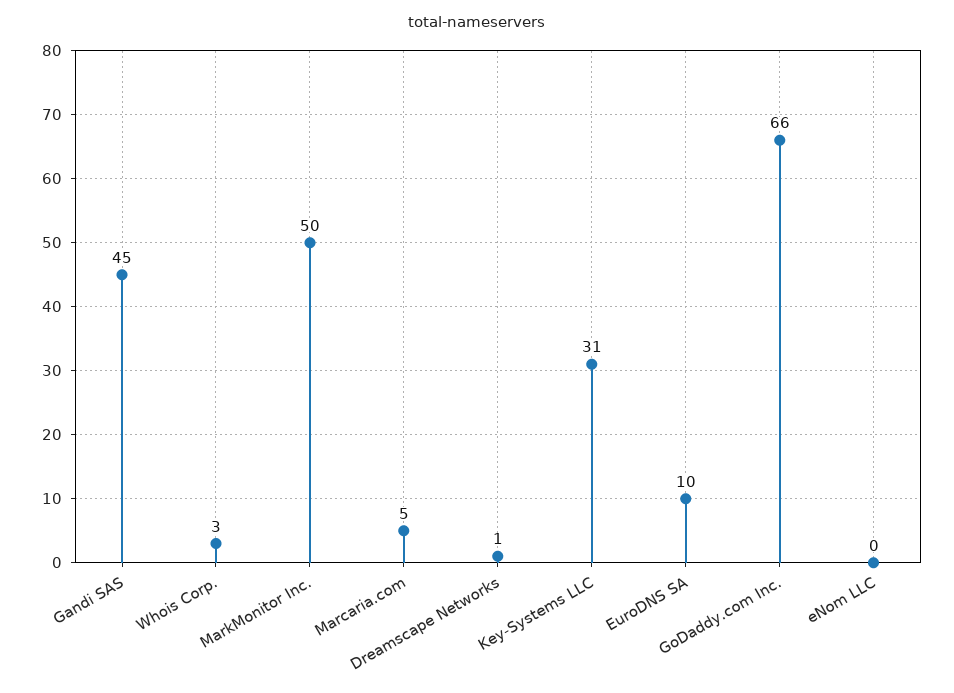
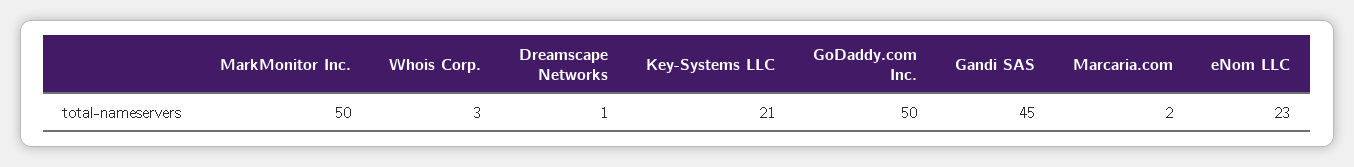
  {
    "Gandi SAS": 45,
    "Whois Corp.": 3,
    "MarkMonitor Inc.": 50,
-   "Marcaria.com": 5,
+   "Marcaria.com": 2,
    "Dreamscape Networks": 1,
-   "Key-Systems LLC": 31,
+   "Key-Systems LLC": 21,
-   "EuroDNS SA": 10,
-   "GoDaddy.com Inc.": 66,
+   "GoDaddy.com Inc.": 50,
-   "eNom LLC": 0
+   "eNom LLC": 23
  }

